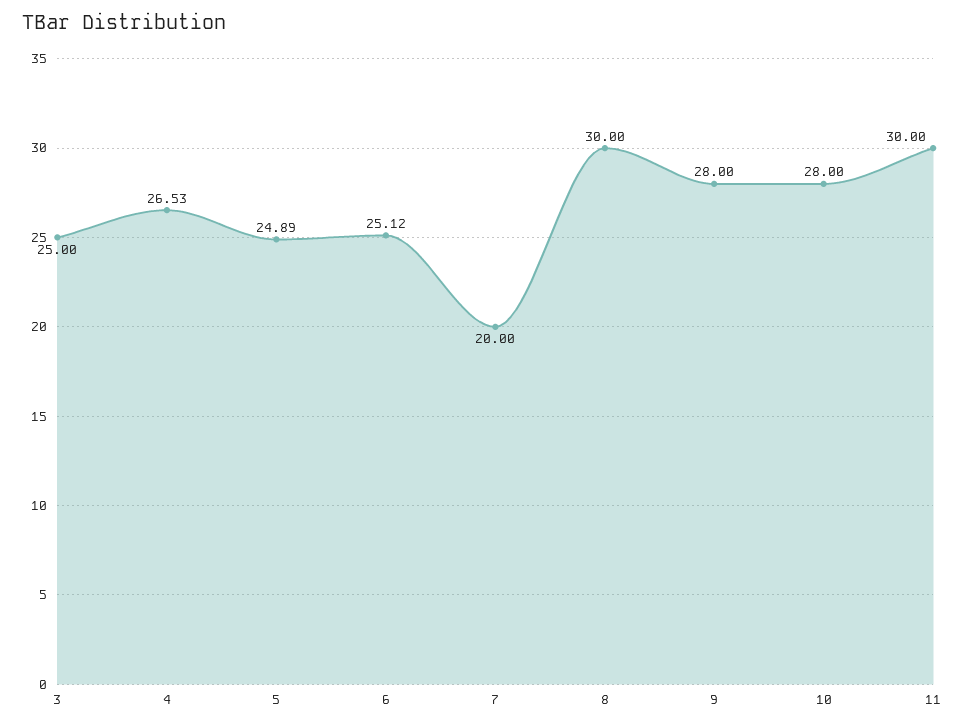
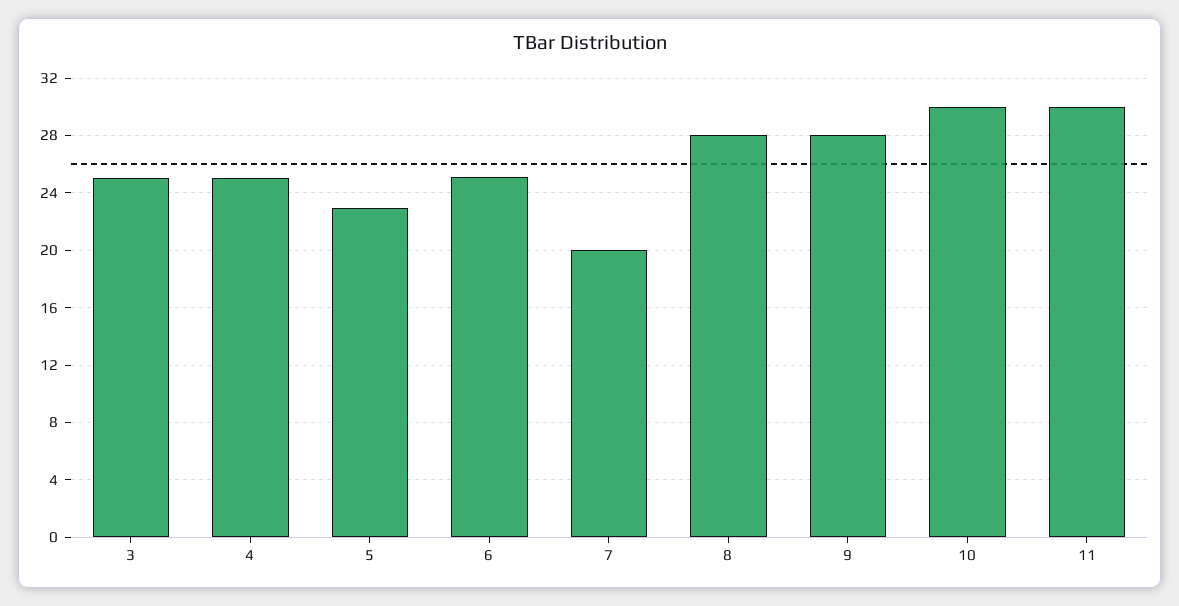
  {
    "3": 25,
-   "4": 26.53,
+   "4": 25,
-   "5": 24.89,
+   "5": 23,
    "6": 25.12,
    "7": 20,
-   "8": 30,
+   "8": 28,
    "9": 28,
-   "10": 28,
+   "10": 30,
    "11": 30
  }

